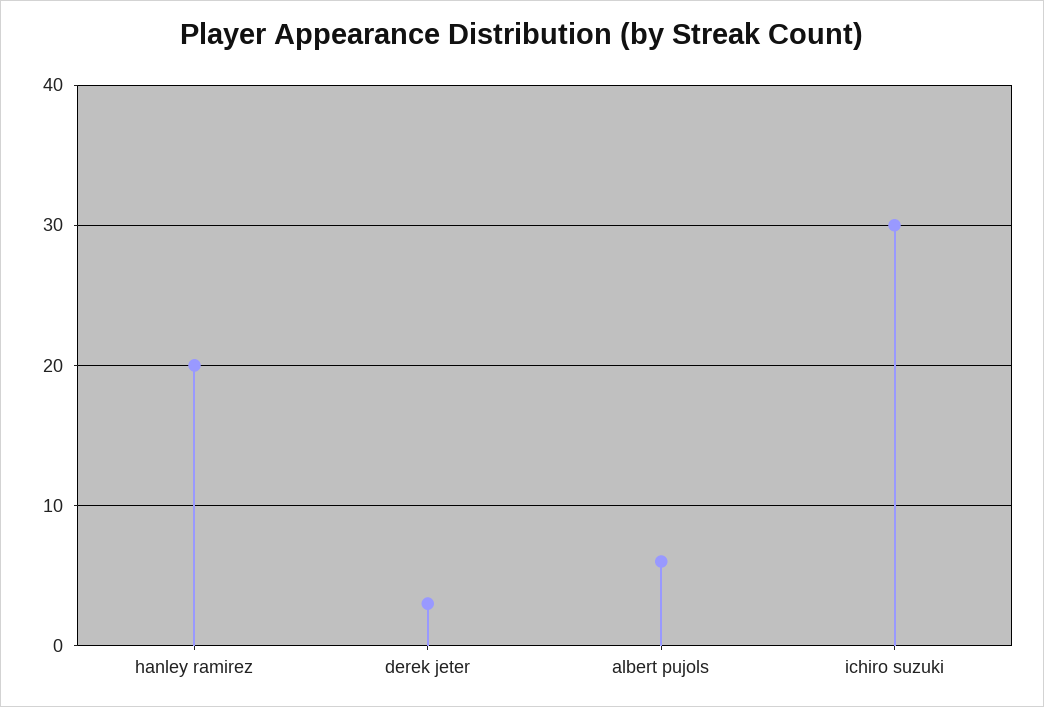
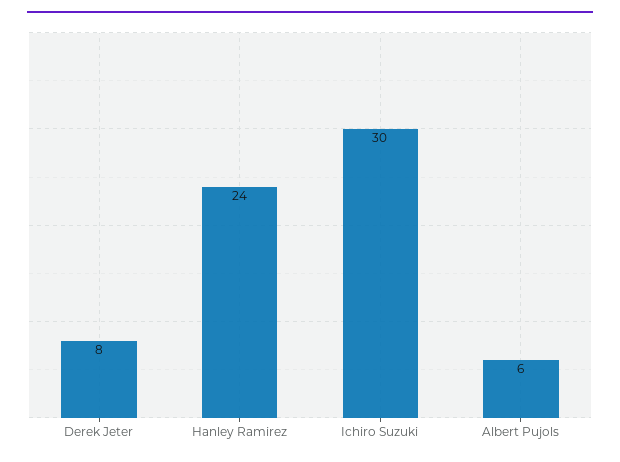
  {
-   "hanley ramirez": 20,
+   "hanley ramirez": 24,
-   "derek jeter": 3,
+   "derek jeter": 8,
    "albert pujols": 6,
    "ichiro suzuki": 30
  }

